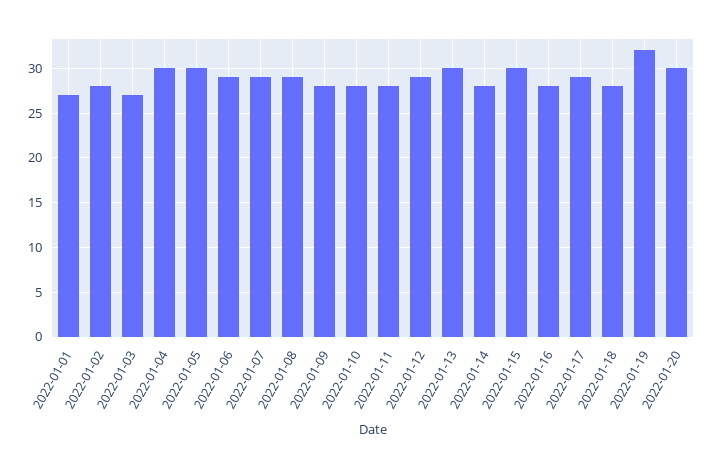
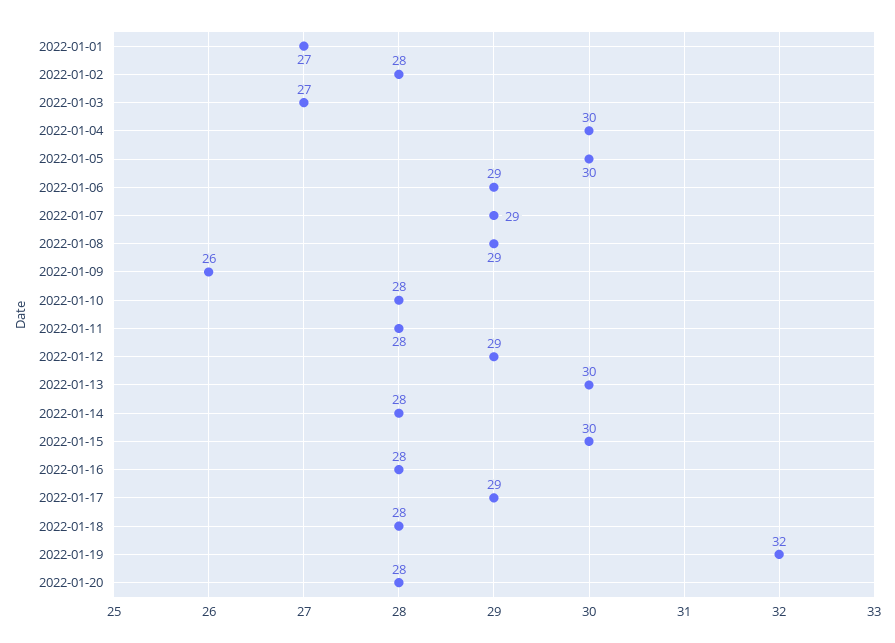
  {
    "2022-01-01": 27,
    "2022-01-02": 28,
    "2022-01-03": 27,
    "2022-01-04": 30,
    "2022-01-05": 30,
    "2022-01-06": 29,
    "2022-01-07": 29,
    "2022-01-08": 29,
-   "2022-01-09": 28,
+   "2022-01-09": 26,
    "2022-01-10": 28,
    "2022-01-11": 28,
    "2022-01-12": 29,
    "2022-01-13": 30,
    "2022-01-14": 28,
    "2022-01-15": 30,
    "2022-01-16": 28,
    "2022-01-17": 29,
    "2022-01-18": 28,
    "2022-01-19": 32,
-   "2022-01-20": 30
+   "2022-01-20": 28
  }

